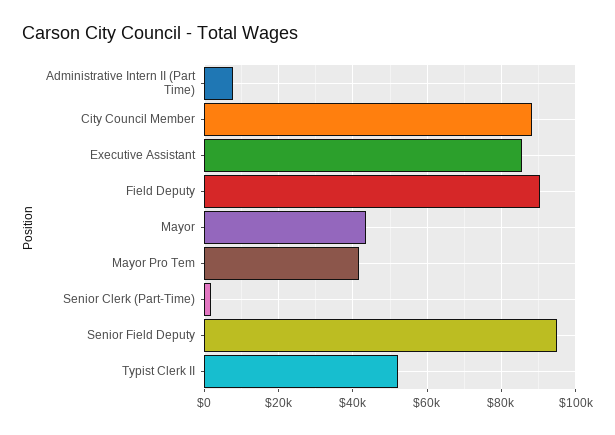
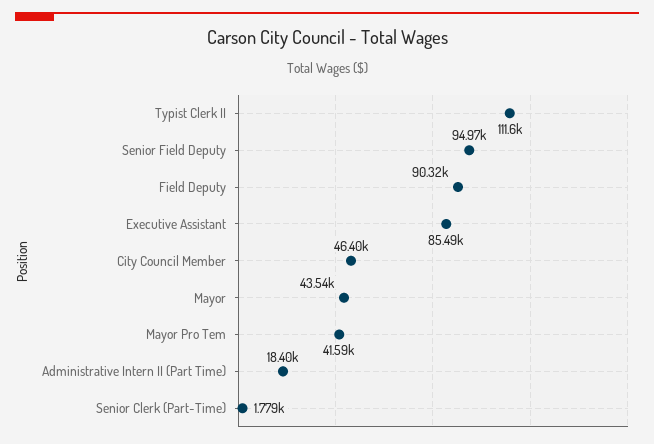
  {
-   "Administrative Intern II (Part Time)": 8000,
+   "Administrative Intern II (Part Time)": 18400,
-   "City Council Member": 88000,
+   "City Council Member": 46400,
    "Executive Assistant": 85490,
    "Field Deputy": 90320,
    "Mayor": 43540,
    "Mayor Pro Tem": 41590,
    "Senior Clerk (Part-Time)": 1779,
    "Senior Field Deputy": 94970,
-   "Typist Clerk II": 52000
+   "Typist Clerk II": 111600
  }

